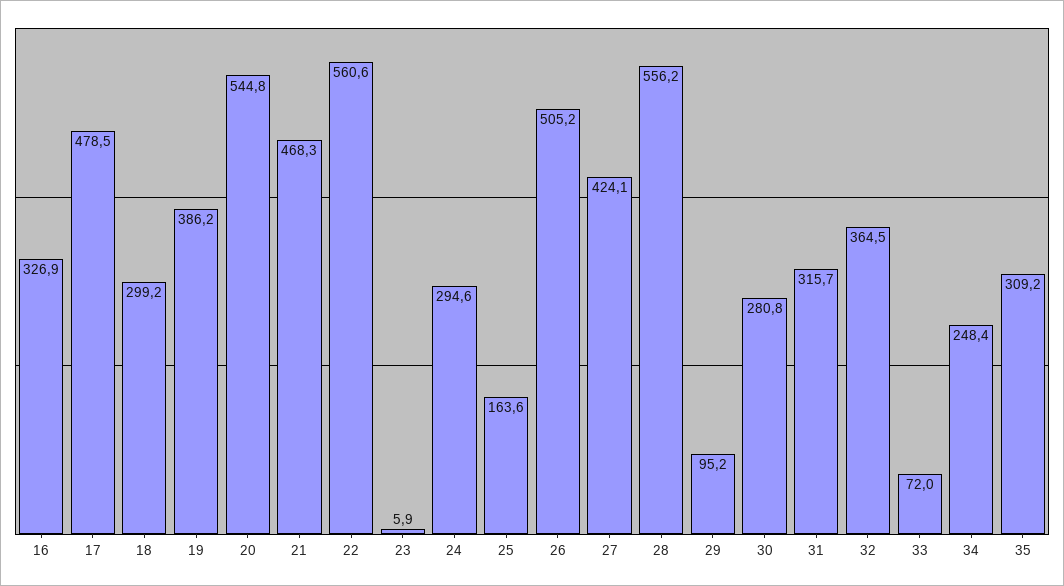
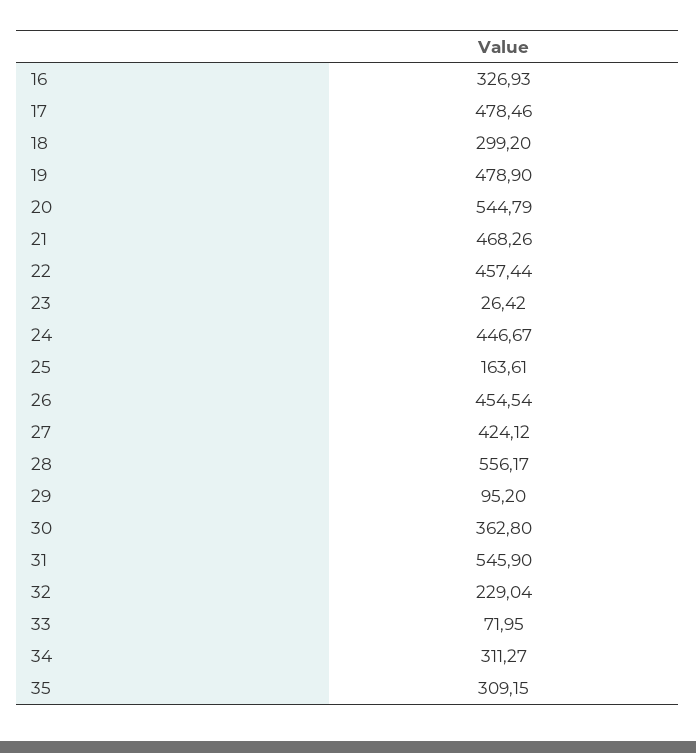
  {
    "16": 326.93,
    "17": 478.46,
    "18": 299.2,
-   "19": 386.2,
+   "19": 478.9,
    "20": 544.79,
    "21": 468.26,
-   "22": 560.6,
+   "22": 457.44,
-   "23": 5.9,
+   "23": 26.42,
-   "24": 294.6,
+   "24": 446.67,
    "25": 163.61,
-   "26": 505.2,
+   "26": 454.54,
    "27": 424.12,
    "28": 556.17,
    "29": 95.2,
-   "30": 280.8,
+   "30": 362.8,
-   "31": 315.7,
+   "31": 545.9,
-   "32": 364.5,
+   "32": 229.04,
    "33": 71.95,
-   "34": 248.4,
+   "34": 311.27,
    "35": 309.15
  }

